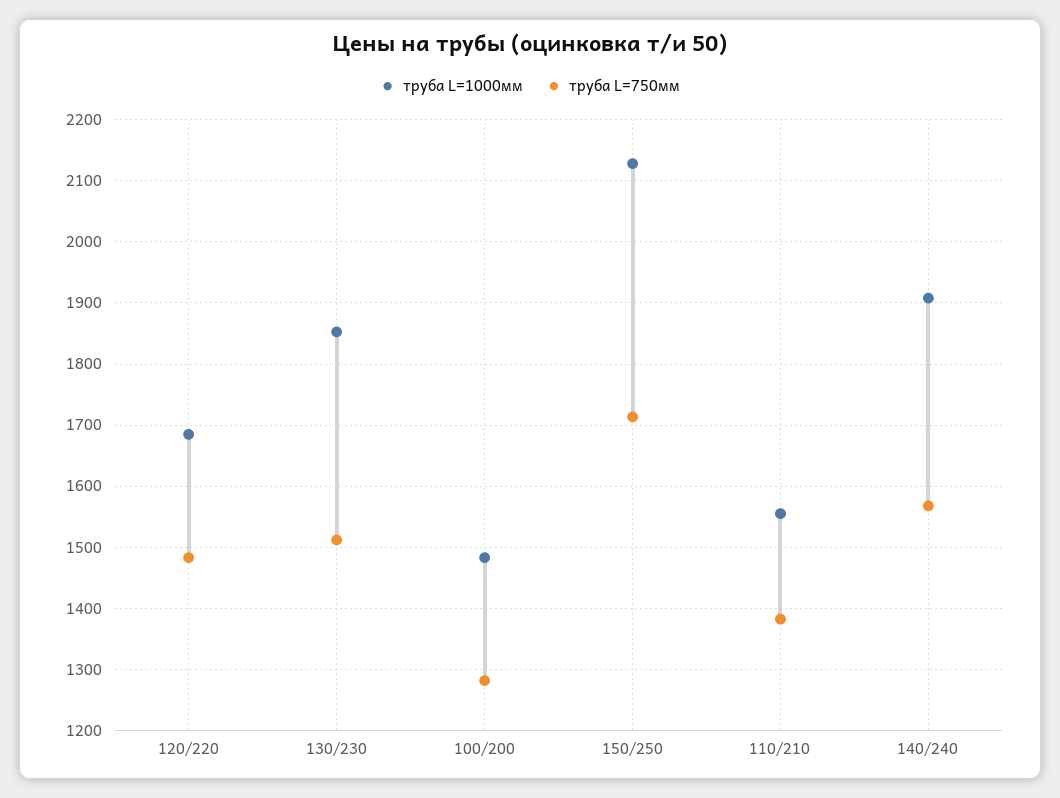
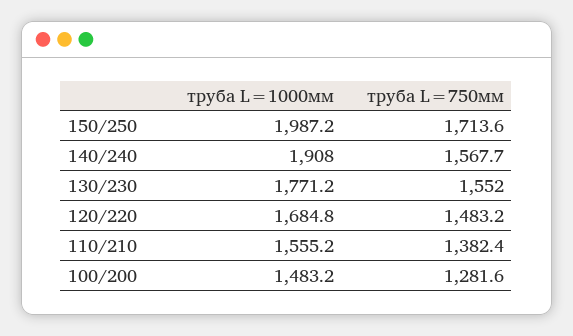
  {
    "труба L=1000мм": {
      "120/220": 1684.8,
-     "130/230": 1850,
+     "130/230": 1771.2,
      "100/200": 1483.2,
-     "150/250": 2130,
+     "150/250": 1987.2,
      "110/210": 1555.2,
      "140/240": 1908
    },
    "труба L=750мм": {
      "120/220": 1483.2,
-     "130/230": 1510,
+     "130/230": 1552,
      "100/200": 1281.6,
      "150/250": 1713.6,
      "110/210": 1382.4,
      "140/240": 1567.7
    }
  }

